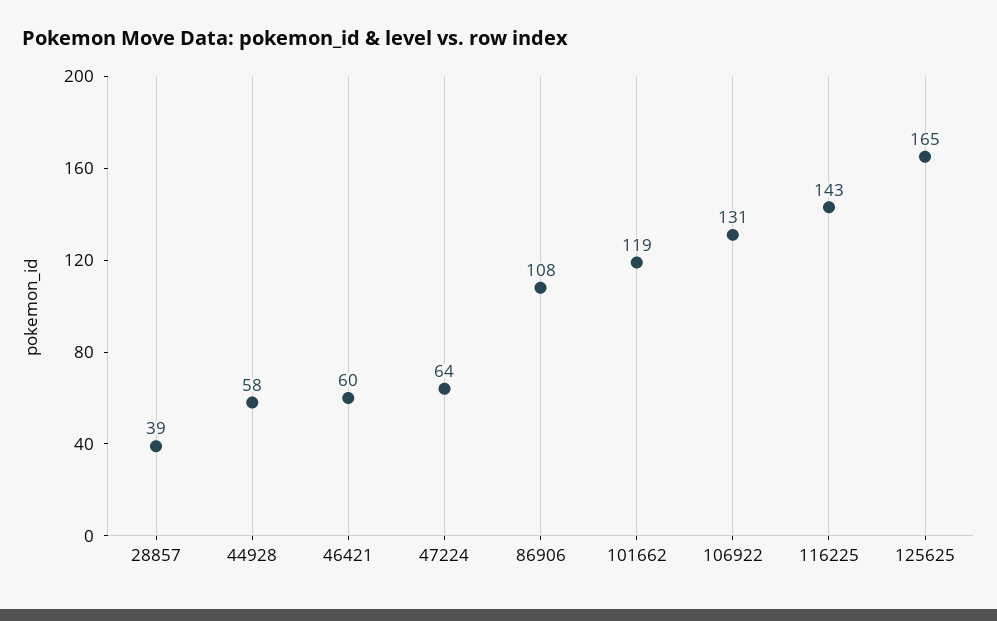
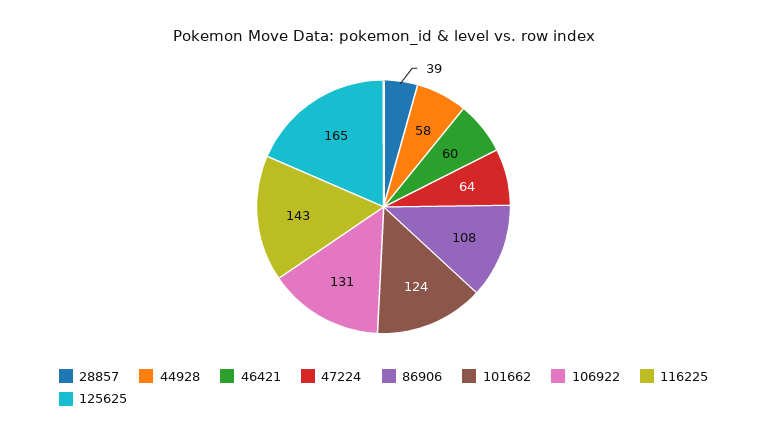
  {
    "28857": 39,
    "44928": 58,
    "46421": 60,
    "47224": 64,
    "86906": 108,
-   "101662": 119,
+   "101662": 124,
    "106922": 131,
    "116225": 143,
    "125625": 165
  }

